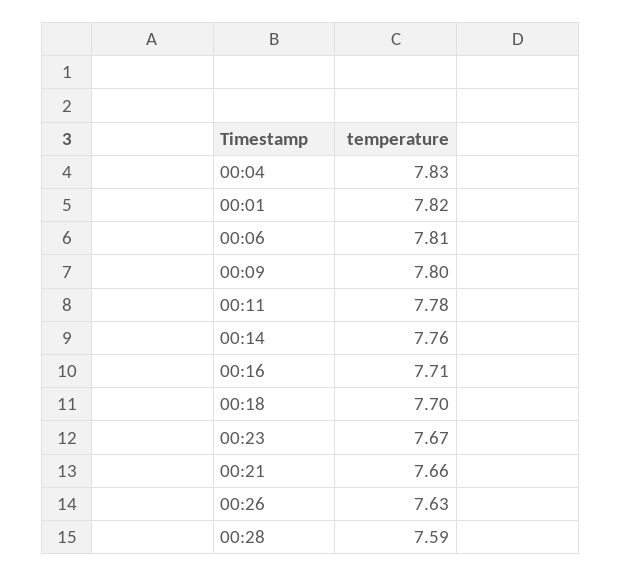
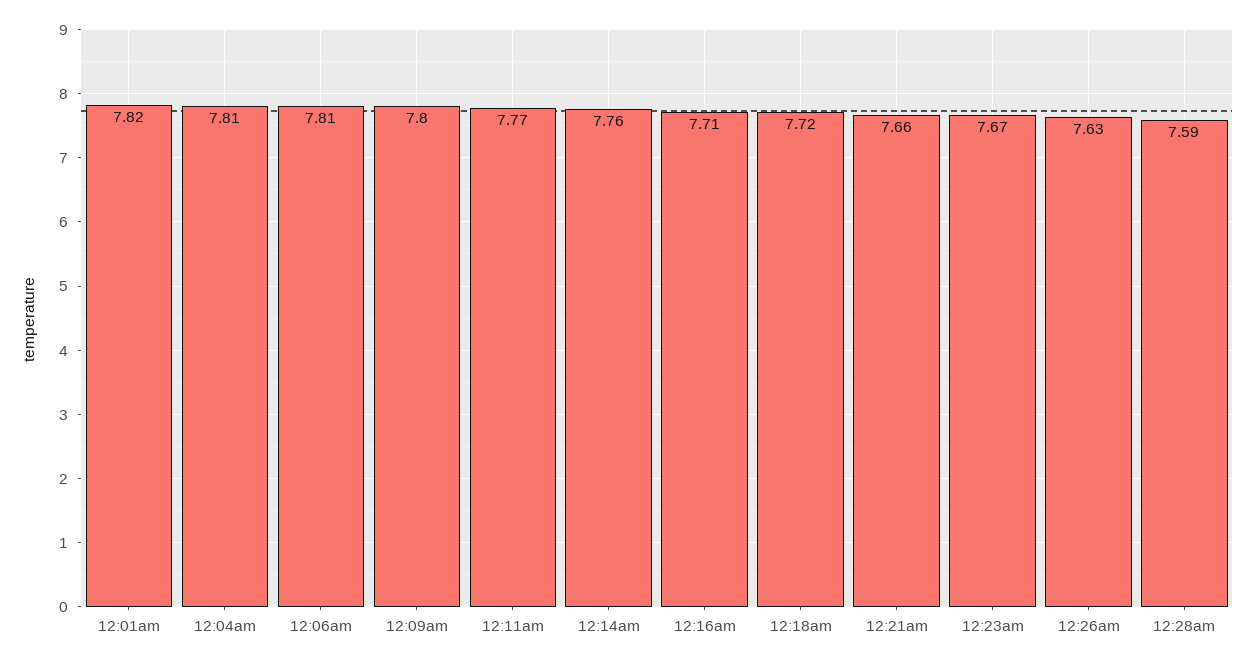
  {
-   "00:04": 7.83,
+   "00:04": 7.81,
    "00:01": 7.82,
    "00:06": 7.81,
    "00:09": 7.8,
-   "00:11": 7.78,
+   "00:11": 7.77,
    "00:14": 7.76,
    "00:16": 7.71,
-   "00:18": 7.7,
+   "00:18": 7.72,
    "00:23": 7.67,
    "00:21": 7.66,
    "00:26": 7.63,
    "00:28": 7.59
  }

